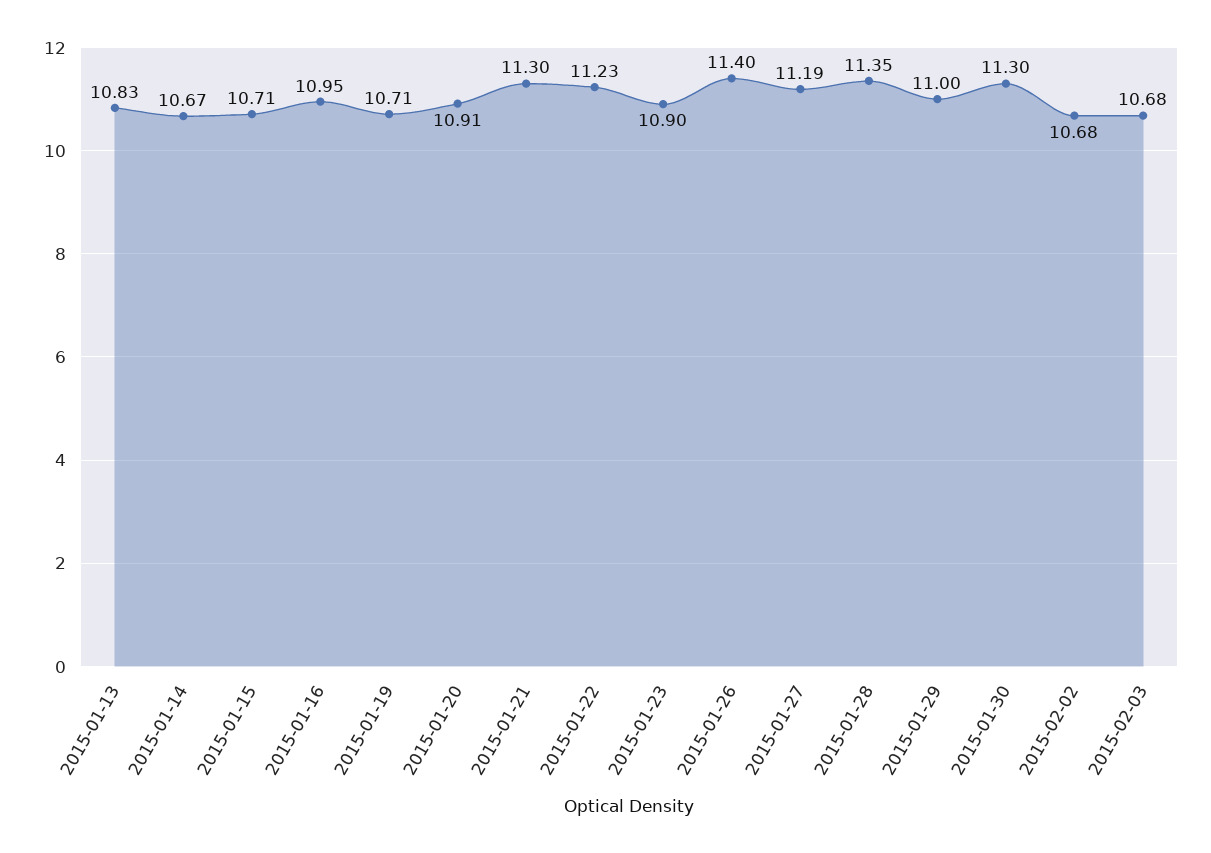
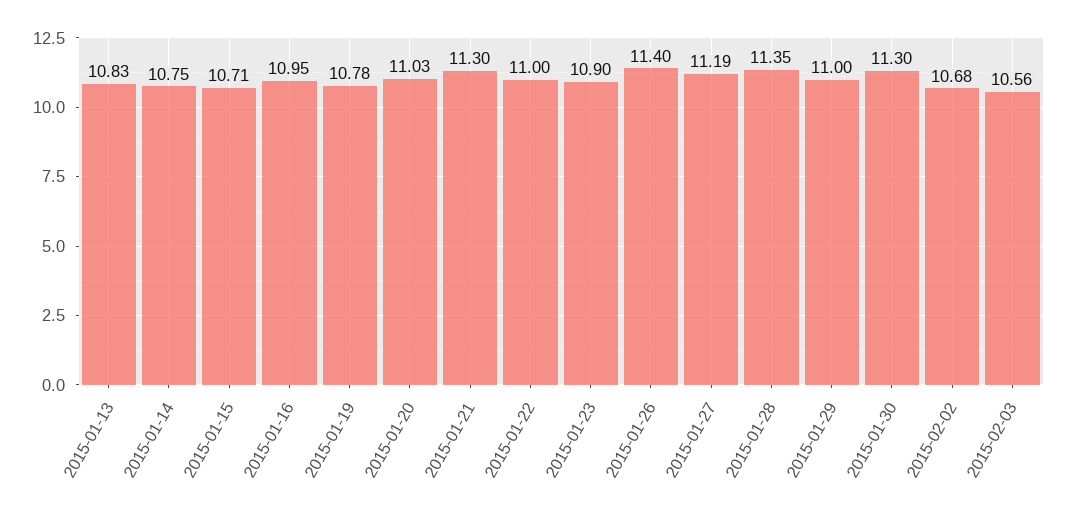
  {
    "2015-01-13": 10.83,
-   "2015-01-14": 10.67,
+   "2015-01-14": 10.75,
    "2015-01-15": 10.71,
    "2015-01-16": 10.95,
-   "2015-01-19": 10.71,
+   "2015-01-19": 10.78,
-   "2015-01-20": 10.91,
+   "2015-01-20": 11.03,
    "2015-01-21": 11.3,
-   "2015-01-22": 11.23,
+   "2015-01-22": 11,
    "2015-01-23": 10.9,
    "2015-01-26": 11.4,
    "2015-01-27": 11.19,
    "2015-01-28": 11.35,
    "2015-01-29": 11,
    "2015-01-30": 11.3,
    "2015-02-02": 10.68,
-   "2015-02-03": 10.68
+   "2015-02-03": 10.56
  }

